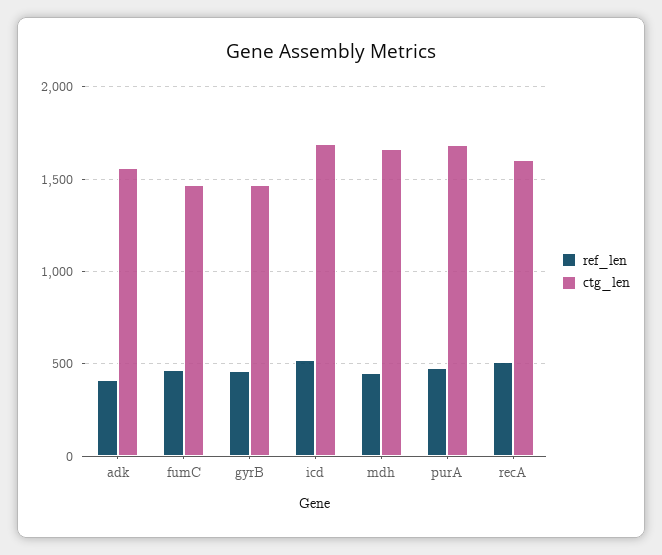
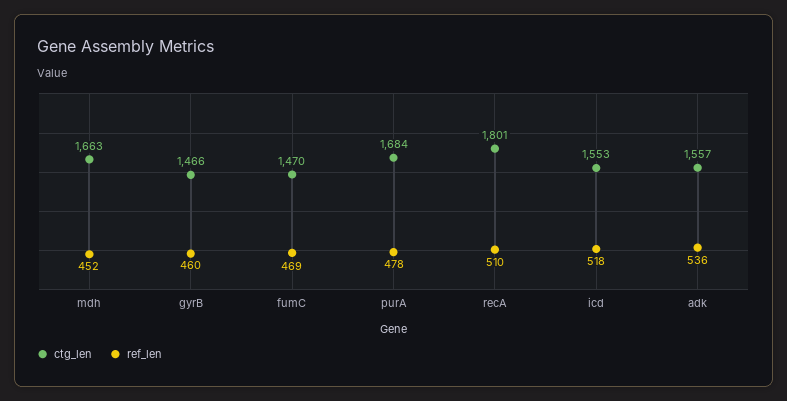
  {
    "ref_len": {
-     "adk": 400,
+     "adk": 536,
      "fumC": 469,
      "gyrB": 460,
      "icd": 518,
      "mdh": 452,
      "purA": 478,
      "recA": 510
    },
    "ctg_len": {
      "adk": 1557,
      "fumC": 1470,
      "gyrB": 1466,
-     "icd": 1700,
+     "icd": 1553,
      "mdh": 1663,
      "purA": 1684,
-     "recA": 1600
+     "recA": 1801
    }
  }

